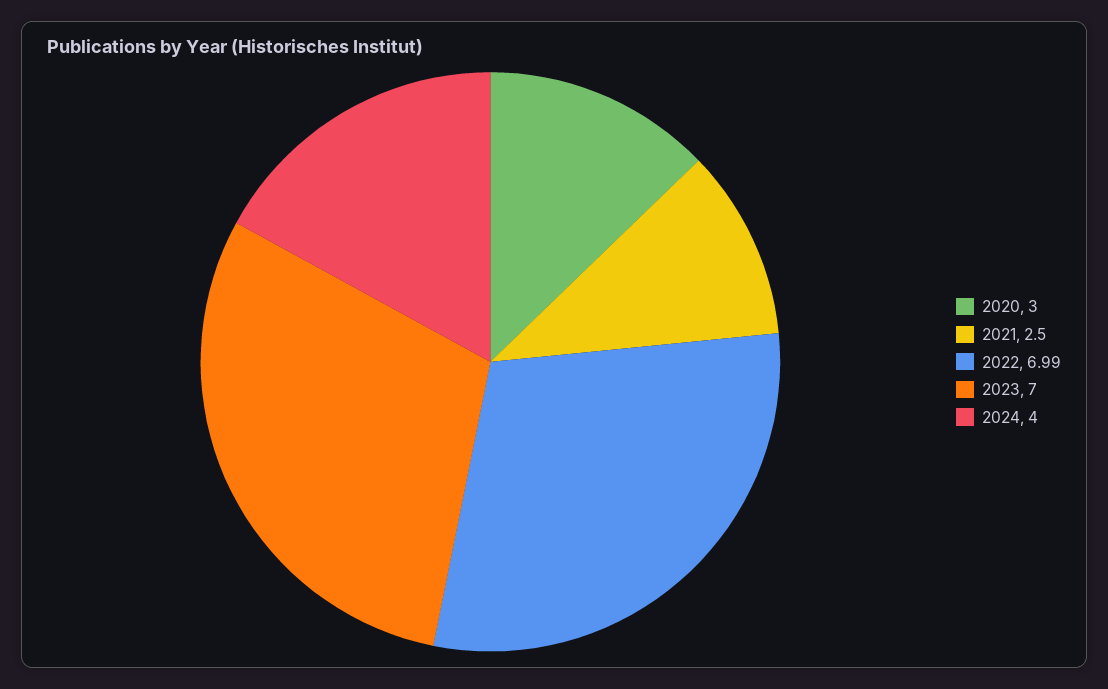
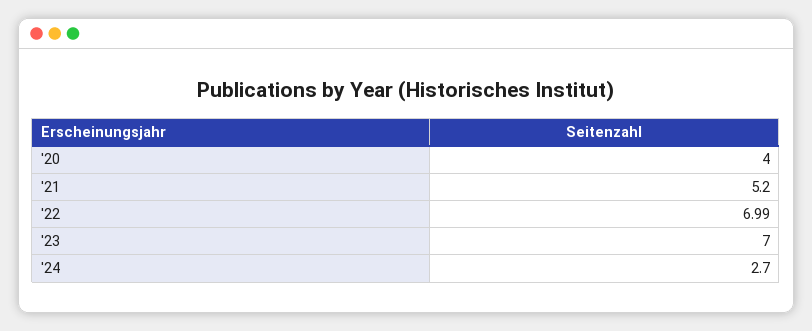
  {
-   "2020": 3,
+   "2020": 4,
-   "2021": 2.5,
+   "2021": 5.2,
    "2022": 6.99,
    "2023": 7,
-   "2024": 4
+   "2024": 2.7
  }

